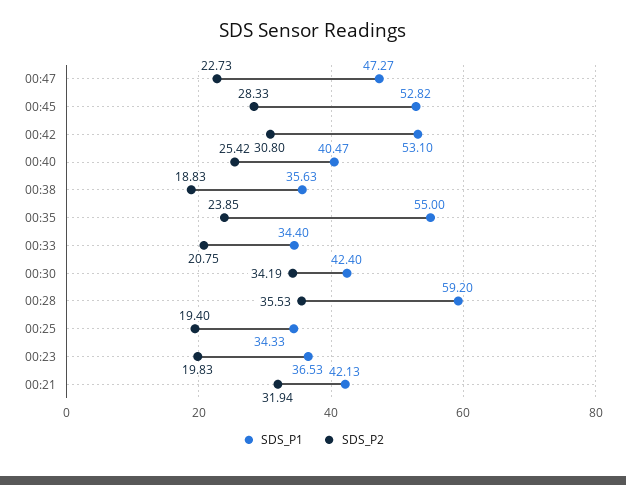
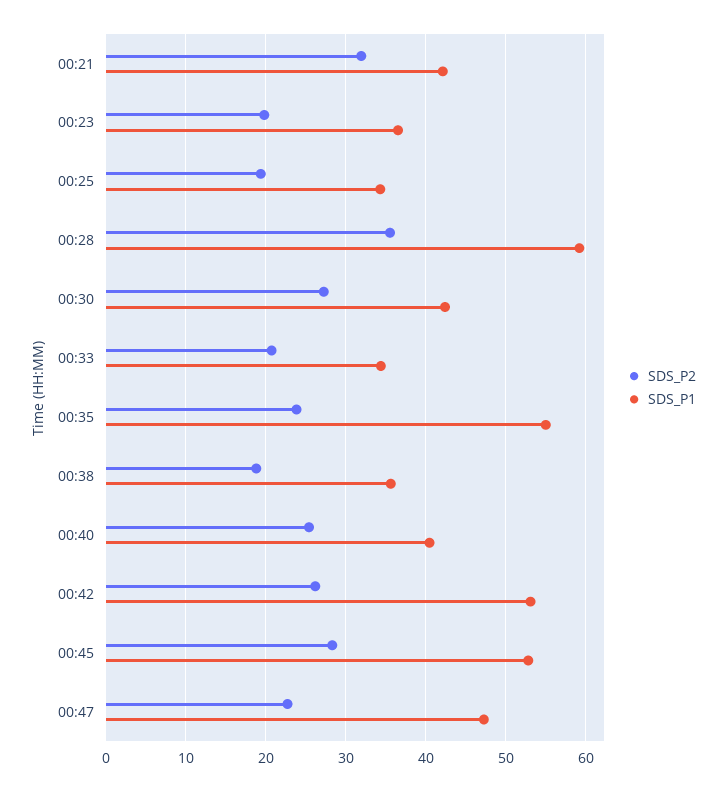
  {
    "SDS_P1": {
      "00:47": 47.27,
      "00:45": 52.82,
      "00:42": 53.1,
      "00:40": 40.47,
      "00:38": 35.63,
      "00:35": 55,
      "00:33": 34.4,
      "00:30": 42.4,
      "00:28": 59.2,
      "00:25": 34.33,
      "00:23": 36.53,
      "00:21": 42.13
    },
    "SDS_P2": {
      "00:47": 22.73,
      "00:45": 28.33,
-     "00:42": 30.8,
+     "00:42": 26,
      "00:40": 25.42,
      "00:38": 18.83,
      "00:35": 23.85,
      "00:33": 20.75,
-     "00:30": 34.19,
+     "00:30": 27,
      "00:28": 35.53,
      "00:25": 19.4,
      "00:23": 19.83,
      "00:21": 31.94
    }
  }

